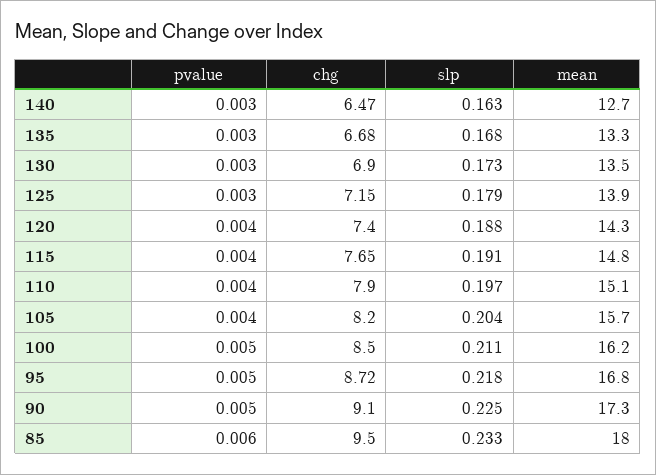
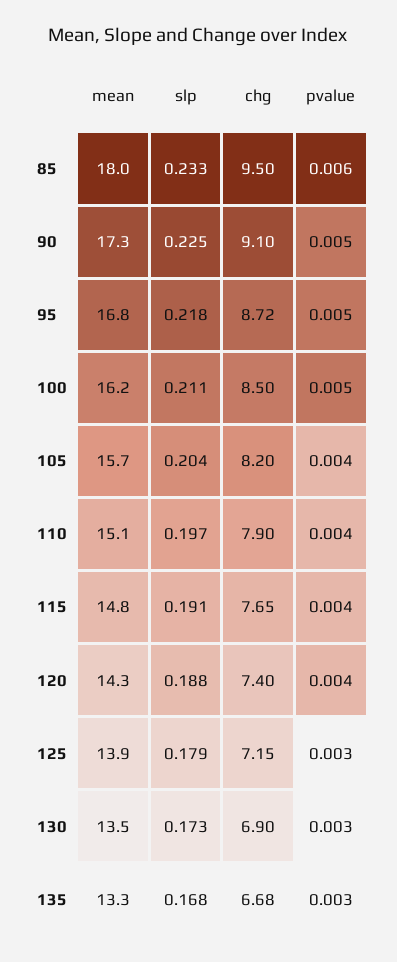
  {
    "pvalue": {
-     "140": 0.003,
      "135": 0.003,
      "130": 0.003,
      "125": 0.003,
      "120": 0.004,
      "115": 0.004,
      "110": 0.004,
      "105": 0.004,
      "100": 0.005,
      "95": 0.005,
      "90": 0.005,
      "85": 0.006
    },
    "chg": {
-     "140": 6.47,
      "135": 6.68,
      "130": 6.9,
      "125": 7.15,
      "120": 7.4,
      "115": 7.65,
      "110": 7.9,
      "105": 8.2,
      "100": 8.5,
      "95": 8.72,
      "90": 9.1,
      "85": 9.5
    },
    "slp": {
-     "140": 0.163,
      "135": 0.168,
      "130": 0.173,
      "125": 0.179,
      "120": 0.188,
      "115": 0.191,
      "110": 0.197,
      "105": 0.204,
      "100": 0.211,
      "95": 0.218,
      "90": 0.225,
      "85": 0.233
    },
    "mean": {
-     "140": 12.7,
      "135": 13.3,
      "130": 13.5,
      "125": 13.9,
      "120": 14.3,
      "115": 14.8,
      "110": 15.1,
      "105": 15.7,
      "100": 16.2,
      "95": 16.8,
      "90": 17.3,
      "85": 18
    }
  }

